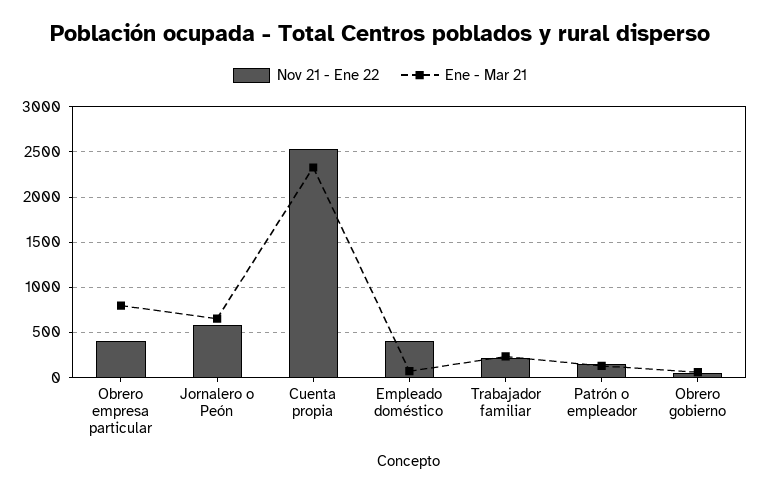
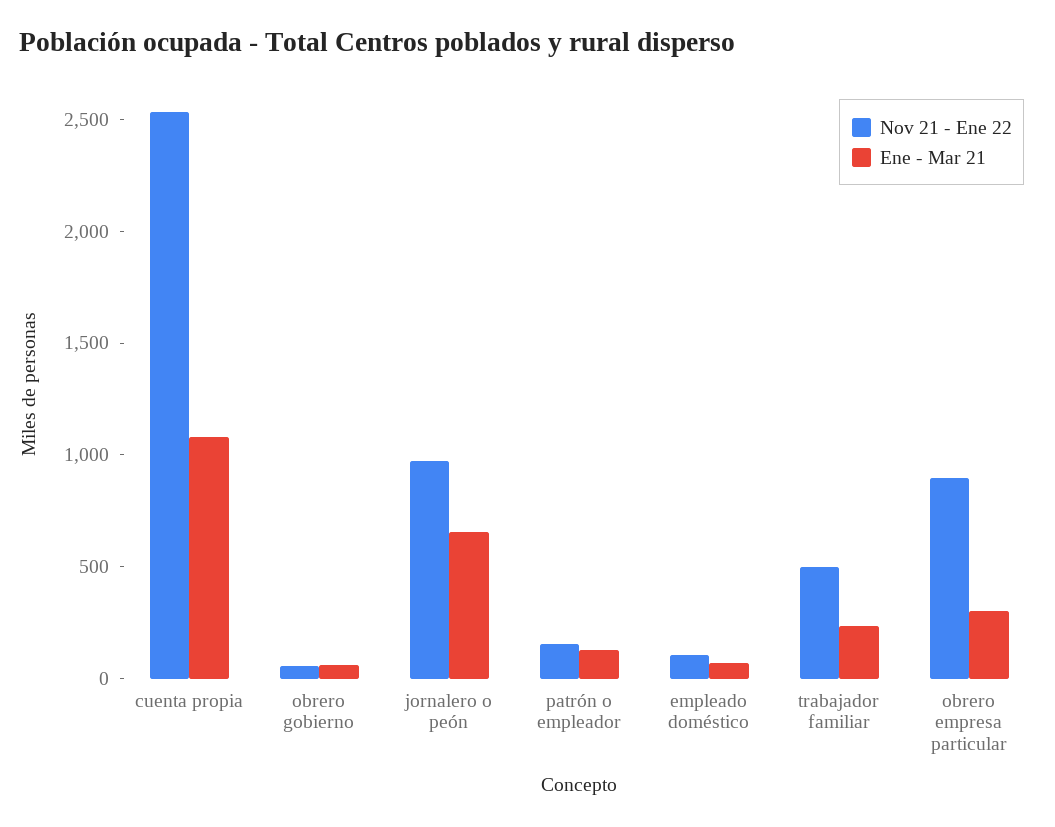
  {
    "Nov 21 - Ene 22": {
-     "Obrero empresa particular": 400,
+     "Obrero empresa particular": 900,
-     "Jornalero o Peón": 600,
+     "Jornalero o Peón": 1000,
      "Cuenta propia": 2500,
-     "Empleado doméstico": 400,
+     "Empleado doméstico": 100,
-     "Trabajador familiar": 200,
+     "Trabajador familiar": 500,
      "Patrón o empleador": 200,
      "Obrero gobierno": 100
    },
    "Ene - Mar 21": {
-     "Obrero empresa particular": 800,
+     "Obrero empresa particular": 300,
      "Jornalero o Peón": 700,
-     "Cuenta propia": 2300,
+     "Cuenta propia": 1100,
      "Empleado doméstico": 100,
      "Trabajador familiar": 200,
      "Patrón o empleador": 100,
      "Obrero gobierno": 100
    }
  }

